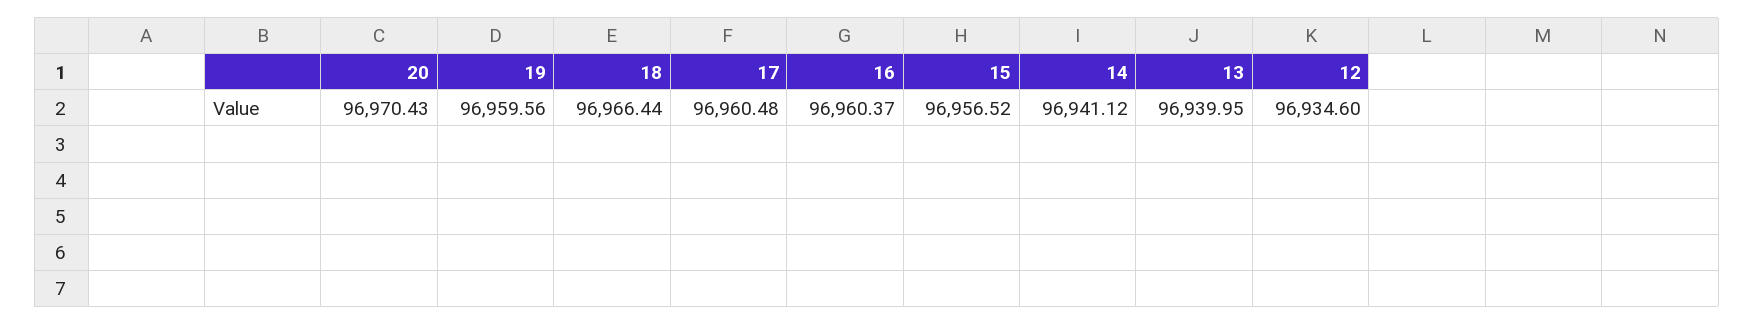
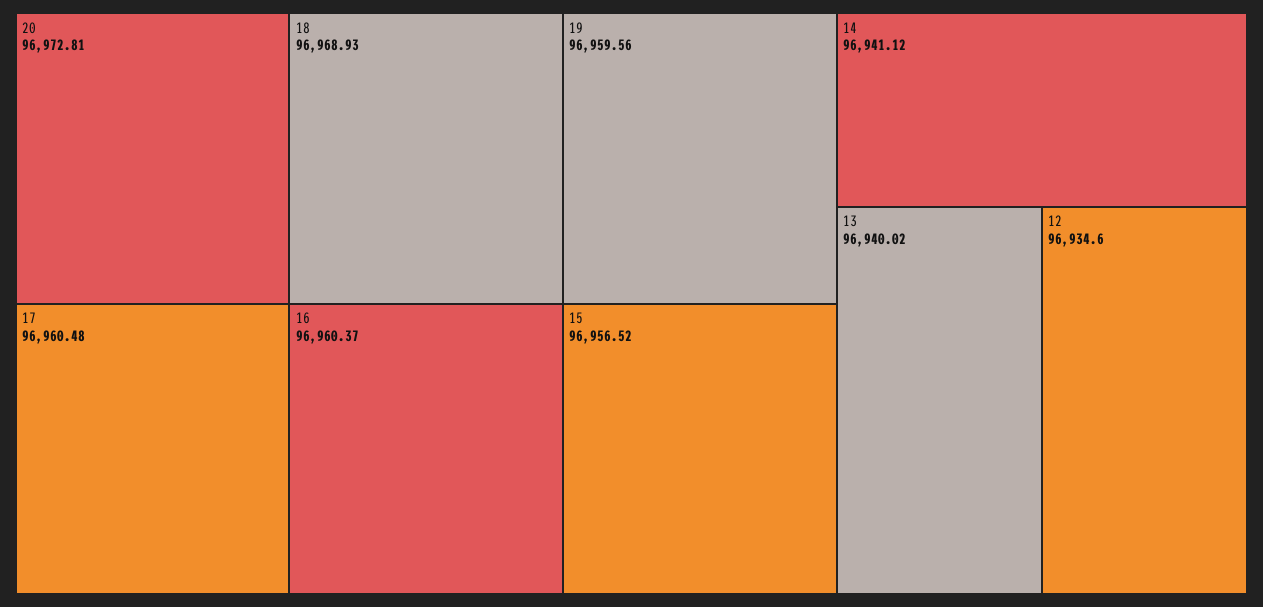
  {
-   "20": 96970.43,
+   "20": 96972.81,
    "19": 96959.56,
-   "18": 96966.44,
+   "18": 96968.93,
    "17": 96960.48,
    "16": 96960.37,
    "15": 96956.52,
    "14": 96941.12,
-   "13": 96939.95,
+   "13": 96940.02,
    "12": 96934.6
  }

